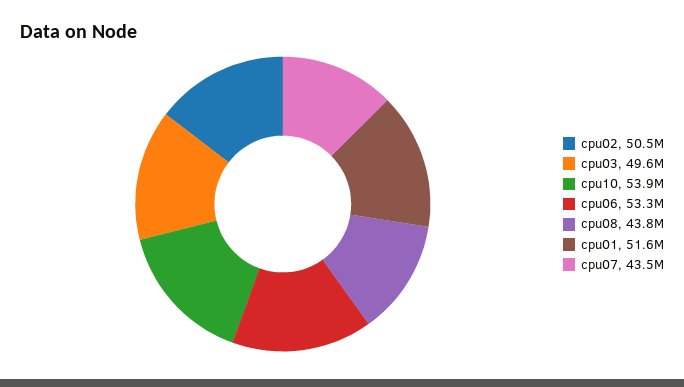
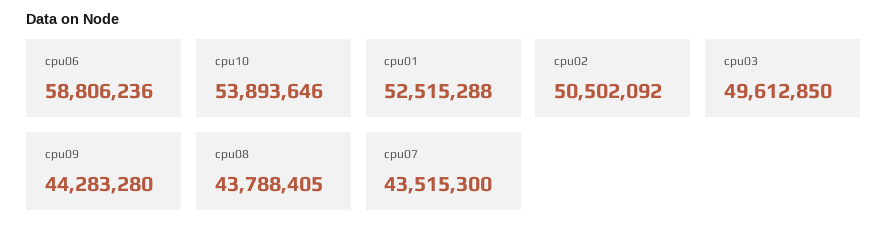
  {
    "cpu02": 50502092,
    "cpu03": 49612850,
    "cpu10": 53893646,
-   "cpu06": 53300000,
+   "cpu06": 58806236,
    "cpu08": 43788405,
-   "cpu01": 51600000,
+   "cpu01": 52515288,
-   "cpu07": 43515300
+   "cpu07": 43515300,
+   "cpu09": 44283280
  }

